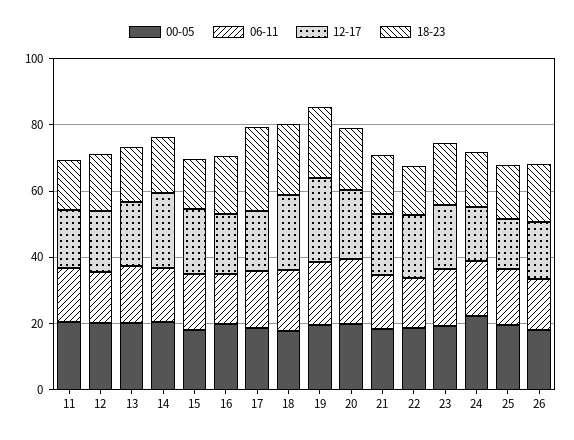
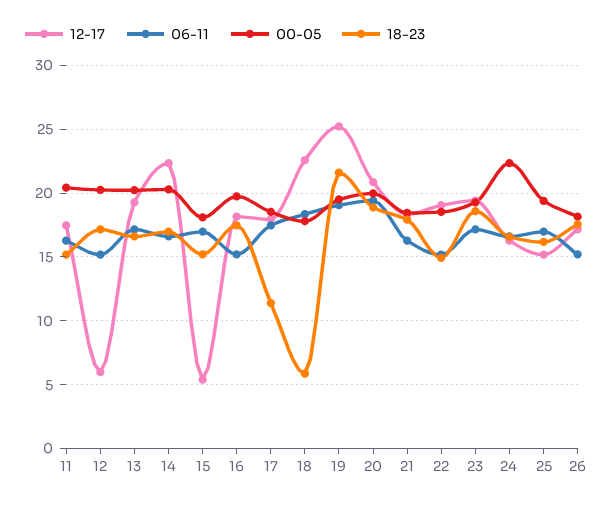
  {
    "00-05": {
      "11": 20.5,
      "12": 20.5,
      "13": 20,
      "14": 20.5,
      "15": 18,
      "16": 20,
      "17": 18.5,
      "18": 18,
      "19": 19.5,
      "20": 20,
      "21": 18.5,
      "22": 18.5,
      "23": 19.5,
      "24": 22.5,
      "25": 19.5,
      "26": 18
    },
    "06-11": {
      "11": 16.5,
      "12": 15,
      "13": 17,
      "14": 16.5,
      "15": 17,
      "16": 15,
      "17": 17.5,
      "18": 18.5,
      "19": 19,
      "20": 19.5,
      "21": 16.5,
      "22": 15,
      "23": 17,
      "24": 16.5,
      "25": 17,
      "26": 15
    },
    "12-17": {
      "11": 17.5,
-     "12": 20,
+     "12": 6,
      "13": 19.5,
      "14": 22.5,
-     "15": 20,
+     "15": 5.5,
      "16": 18,
      "17": 18,
      "18": 22.5,
      "19": 25,
      "20": 21,
      "21": 18.5,
      "22": 19,
      "23": 19.5,
      "24": 16.5,
      "25": 15,
      "26": 17
    },
    "18-23": {
      "11": 15,
      "12": 17,
      "13": 16.5,
      "14": 17,
      "15": 15,
      "16": 17.5,
-     "17": 25,
+     "17": 11.5,
-     "18": 20,
+     "18": 6,
      "19": 21.5,
      "20": 19,
      "21": 18,
      "22": 15,
      "23": 18.5,
      "24": 16.5,
      "25": 16,
      "26": 17.5
    }
  }

